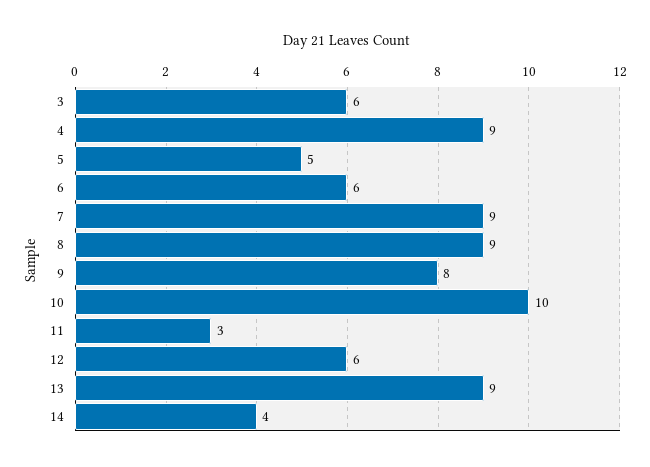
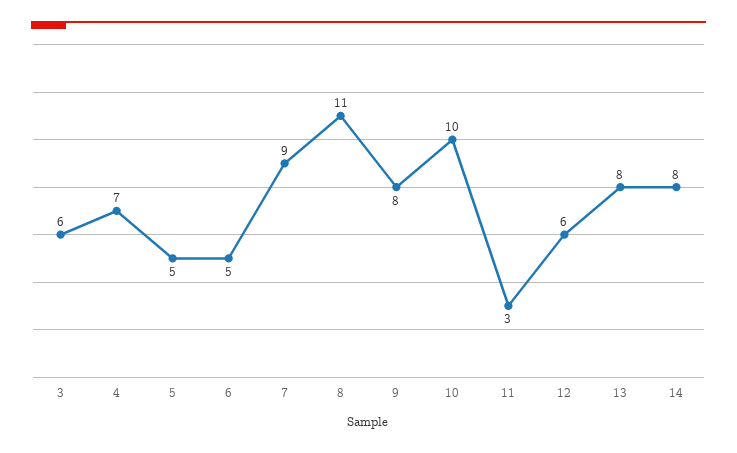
  {
    "3": 6,
-   "4": 9,
+   "4": 7,
    "5": 5,
-   "6": 6,
+   "6": 5,
    "7": 9,
-   "8": 9,
+   "8": 11,
    "9": 8,
    "10": 10,
    "11": 3,
    "12": 6,
-   "13": 9,
+   "13": 8,
-   "14": 4
+   "14": 8
  }

